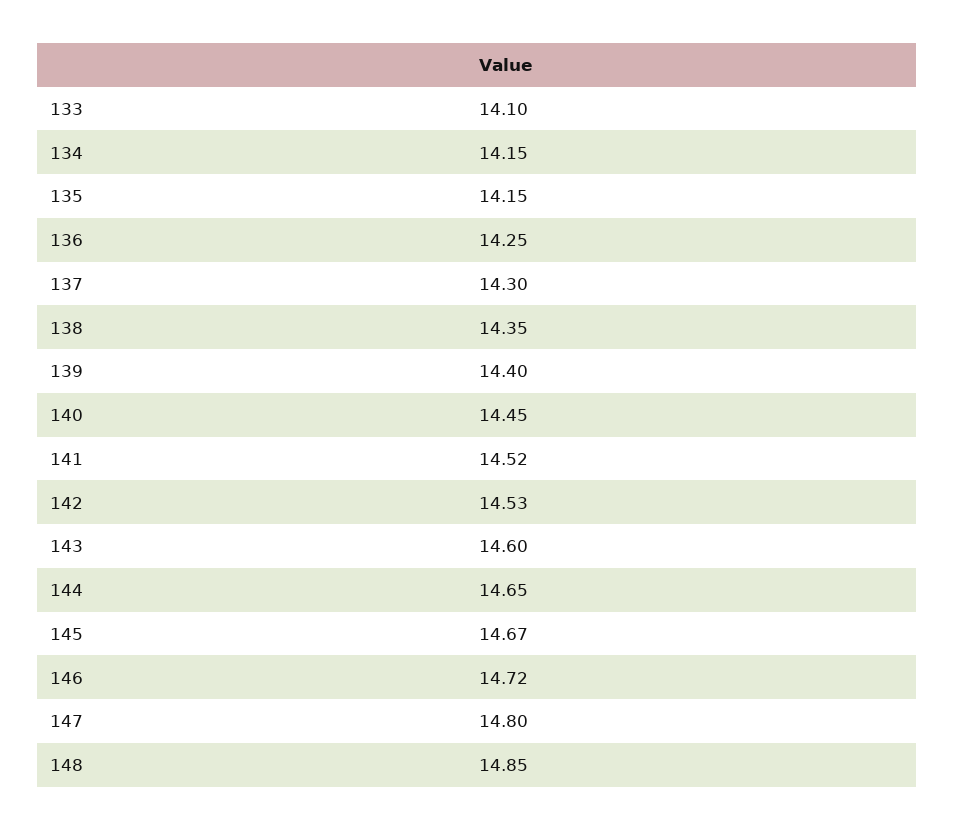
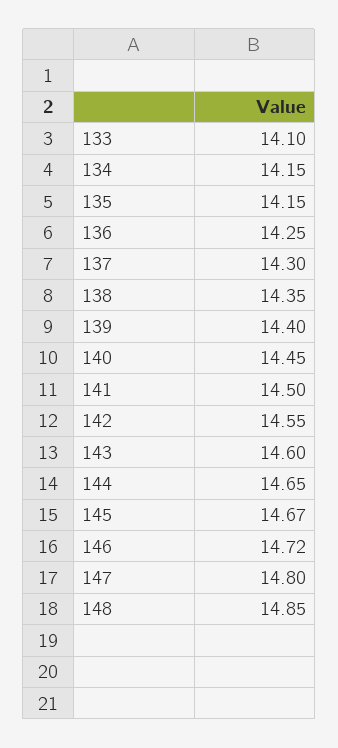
  {
    "133": 14.1,
    "134": 14.15,
    "135": 14.15,
    "136": 14.25,
    "137": 14.3,
    "138": 14.35,
    "139": 14.4,
    "140": 14.45,
-   "141": 14.52,
+   "141": 14.5,
-   "142": 14.53,
+   "142": 14.55,
    "143": 14.6,
    "144": 14.65,
    "145": 14.67,
    "146": 14.72,
    "147": 14.8,
    "148": 14.85
  }

